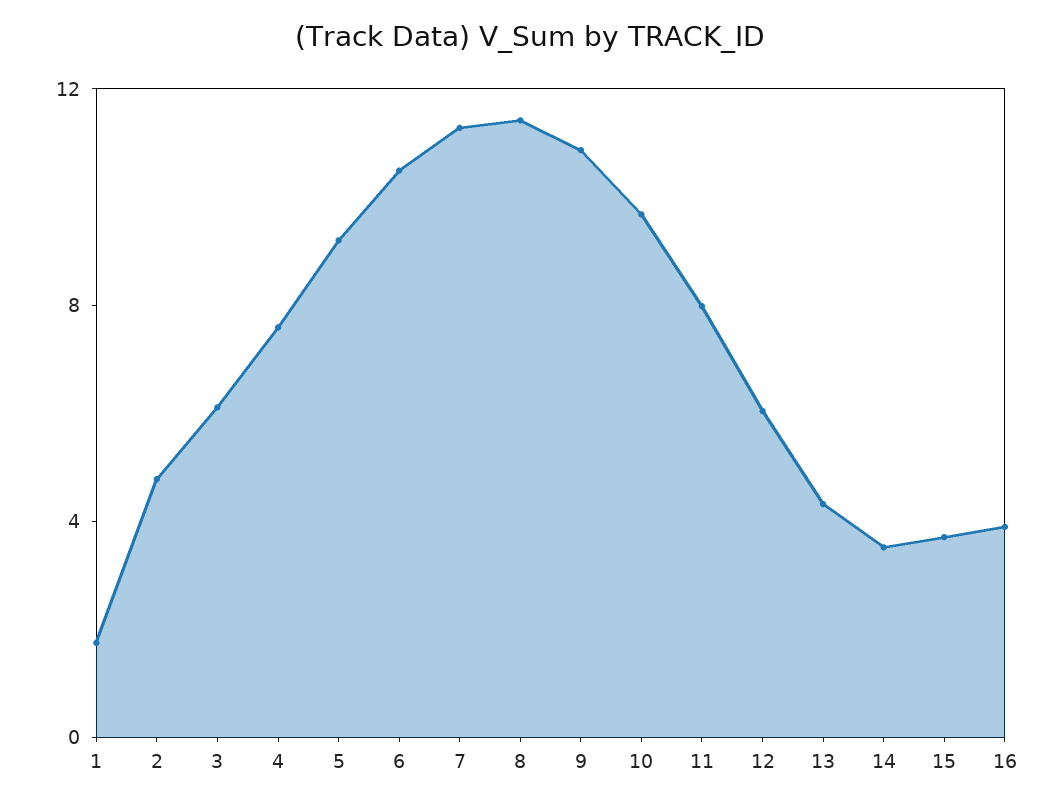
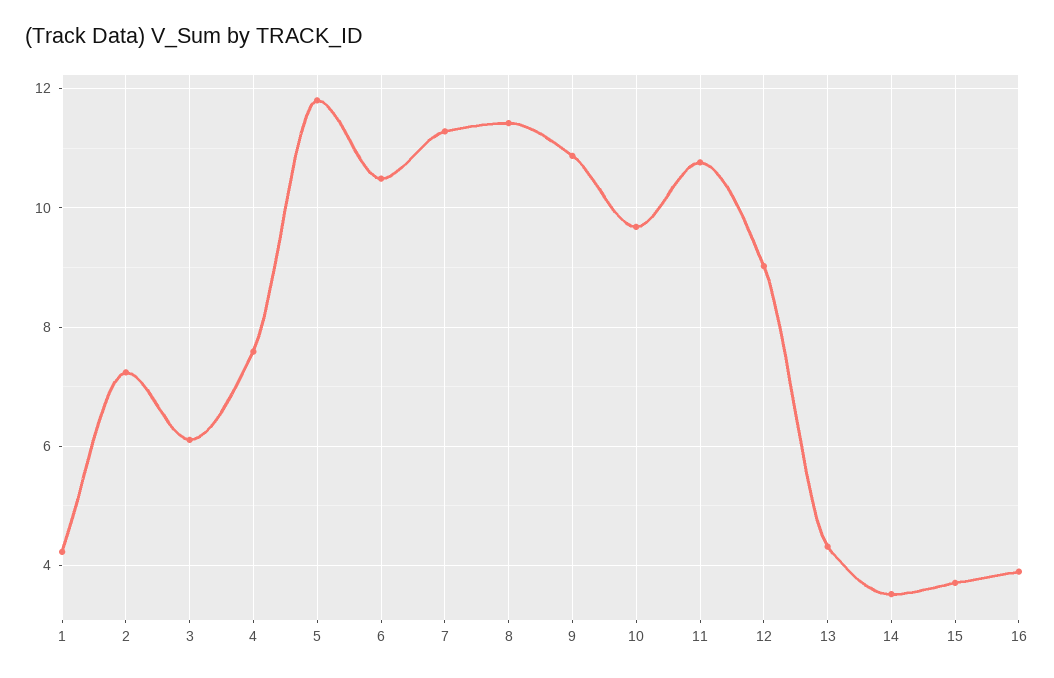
  {
-   "1": 2,
+   "1": 4.2,
-   "2": 5,
+   "2": 7.2,
    "3": 6.2,
    "4": 7.6,
-   "5": 9,
+   "5": 11.8,
    "6": 10.4,
    "7": 11.2,
    "8": 11.4,
    "9": 10.8,
    "10": 9.6,
-   "11": 8,
+   "11": 10.8,
-   "12": 6,
+   "12": 9,
    "13": 4.4,
    "14": 3.6,
    "15": 3.8,
    "16": 4
  }

